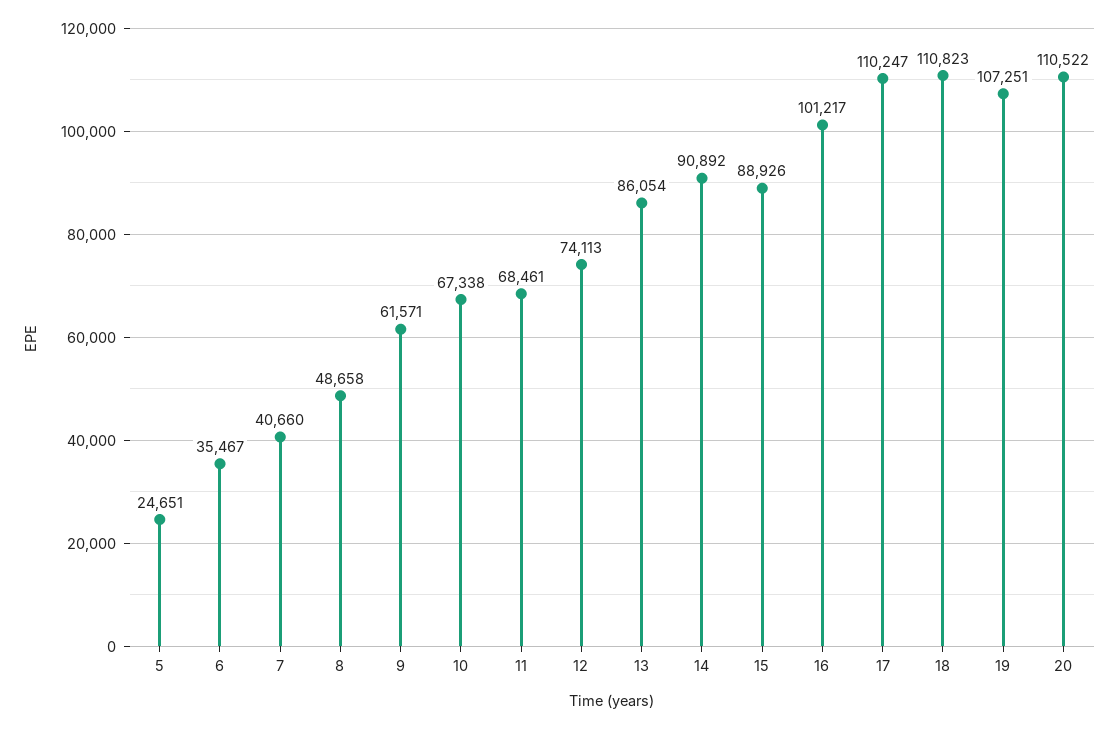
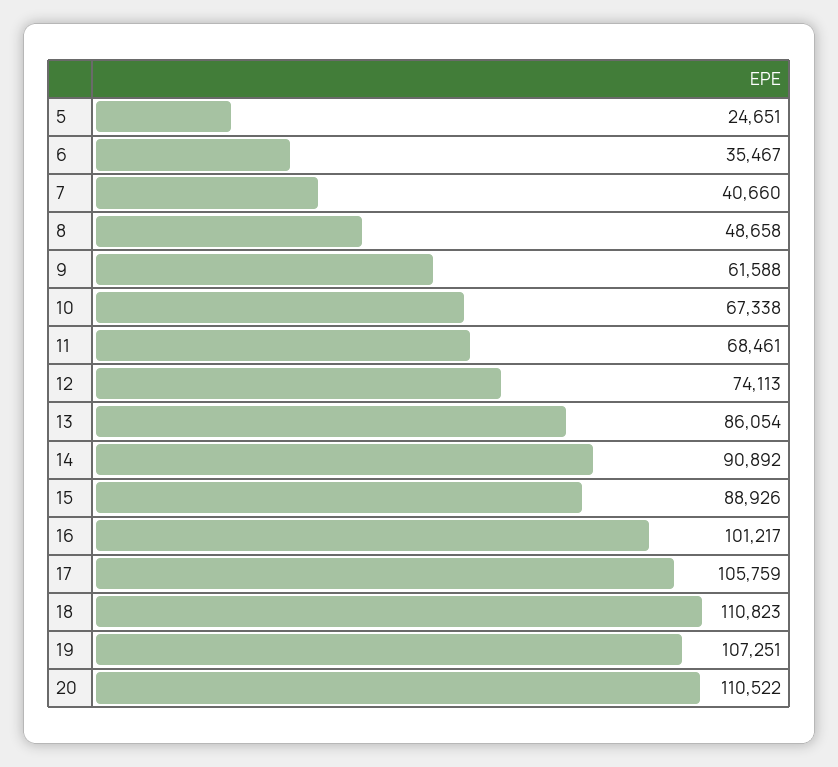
  {
    "5": 24651,
    "6": 35467,
    "7": 40660,
    "8": 48658,
-   "9": 61571,
+   "9": 61588,
    "10": 67338,
    "11": 68461,
    "12": 74113,
    "13": 86054,
    "14": 90892,
    "15": 88926,
    "16": 101217,
-   "17": 110247,
+   "17": 105759,
    "18": 110823,
    "19": 107251,
    "20": 110522
  }

